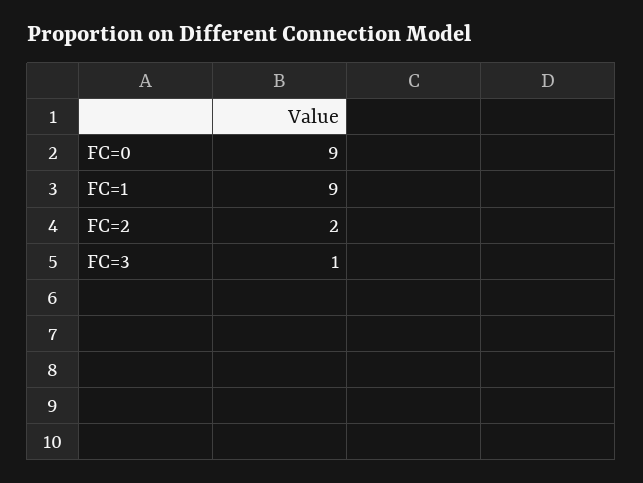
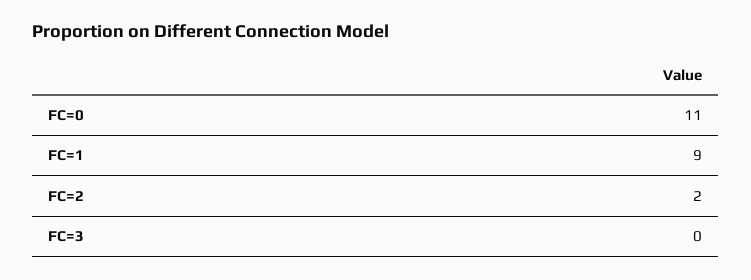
  {
-   "FC=0": 9,
+   "FC=0": 11,
    "FC=1": 9,
    "FC=2": 2,
-   "FC=3": 1
+   "FC=3": 0
  }

